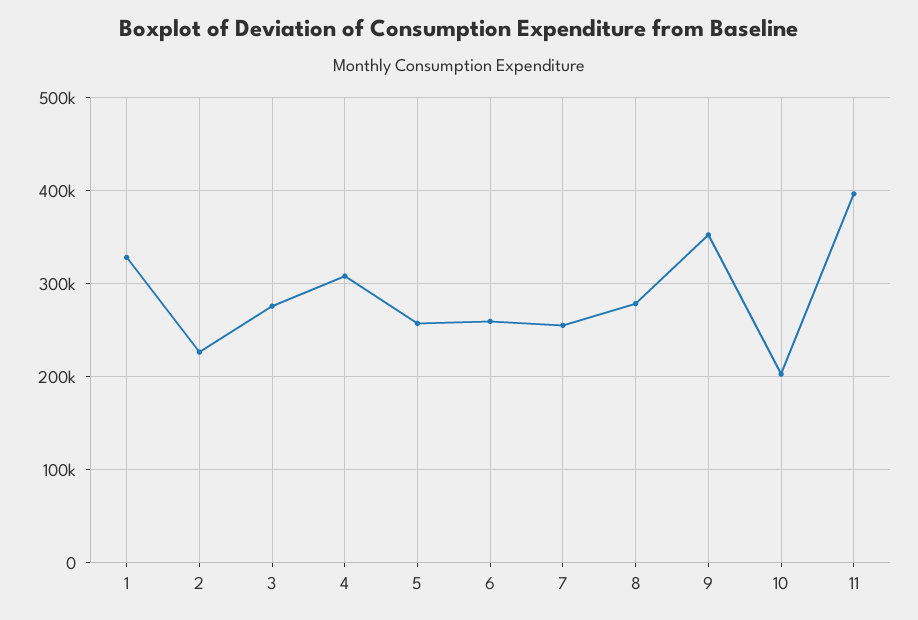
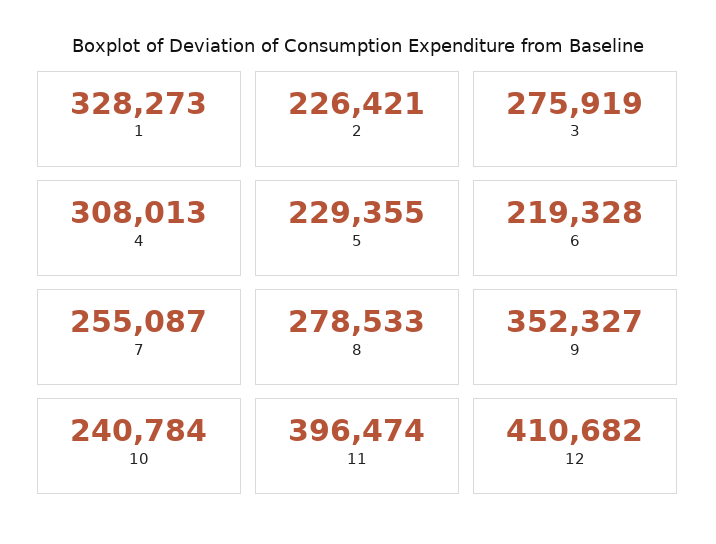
  {
    "1": 328273,
    "2": 226421,
    "3": 275919,
    "4": 308013,
-   "5": 260000,
+   "5": 229355,
-   "6": 260000,
+   "6": 219328,
    "7": 255087,
    "8": 278533,
    "9": 352327,
-   "10": 200000,
+   "10": 240784,
-   "11": 396474
+   "11": 396474,
+   "12": 410682
  }

